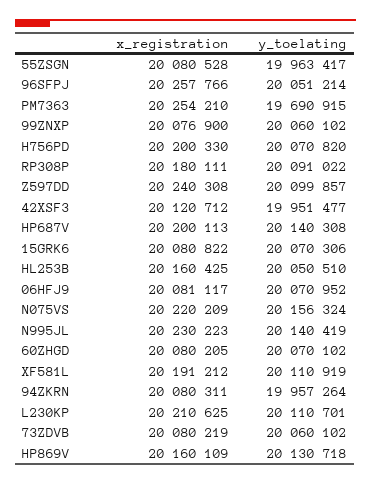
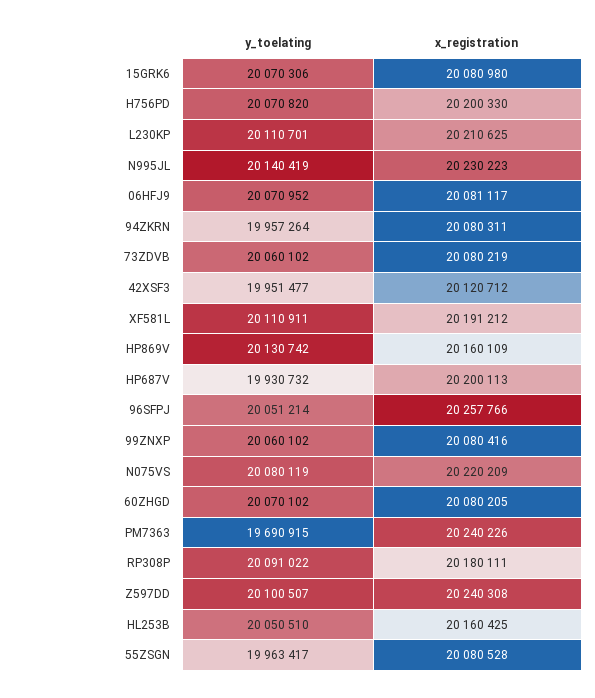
  {
    "x_registration": {
      "55ZSGN": 20080528,
      "96SFPJ": 20257766,
-     "PM7363": 20254210,
+     "PM7363": 20240226,
-     "99ZNXP": 20076900,
+     "99ZNXP": 20080416,
      "H756PD": 20200330,
      "RP308P": 20180111,
      "Z597DD": 20240308,
      "42XSF3": 20120712,
      "HP687V": 20200113,
-     "15GRK6": 20080822,
+     "15GRK6": 20080980,
      "HL253B": 20160425,
      "06HFJ9": 20081117,
      "N075VS": 20220209,
      "N995JL": 20230223,
      "60ZHGD": 20080205,
      "XF581L": 20191212,
      "94ZKRN": 20080311,
      "L230KP": 20210625,
      "73ZDVB": 20080219,
      "HP869V": 20160109
    },
    "y_toelating": {
      "55ZSGN": 19963417,
      "96SFPJ": 20051214,
      "PM7363": 19690915,
      "99ZNXP": 20060102,
      "H756PD": 20070820,
      "RP308P": 20091022,
-     "Z597DD": 20099857,
+     "Z597DD": 20100507,
      "42XSF3": 19951477,
-     "HP687V": 20140308,
+     "HP687V": 19930732,
      "15GRK6": 20070306,
      "HL253B": 20050510,
      "06HFJ9": 20070952,
-     "N075VS": 20156324,
+     "N075VS": 20080119,
      "N995JL": 20140419,
      "60ZHGD": 20070102,
-     "XF581L": 20110919,
+     "XF581L": 20110911,
      "94ZKRN": 19957264,
      "L230KP": 20110701,
      "73ZDVB": 20060102,
-     "HP869V": 20130718
+     "HP869V": 20130742
    }
  }

